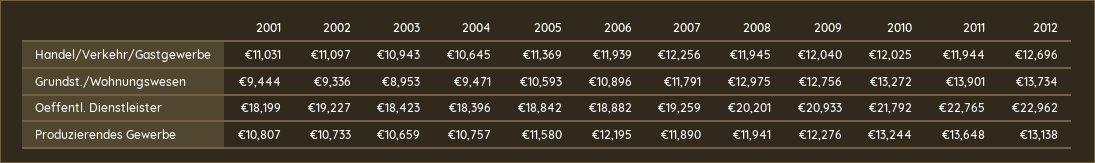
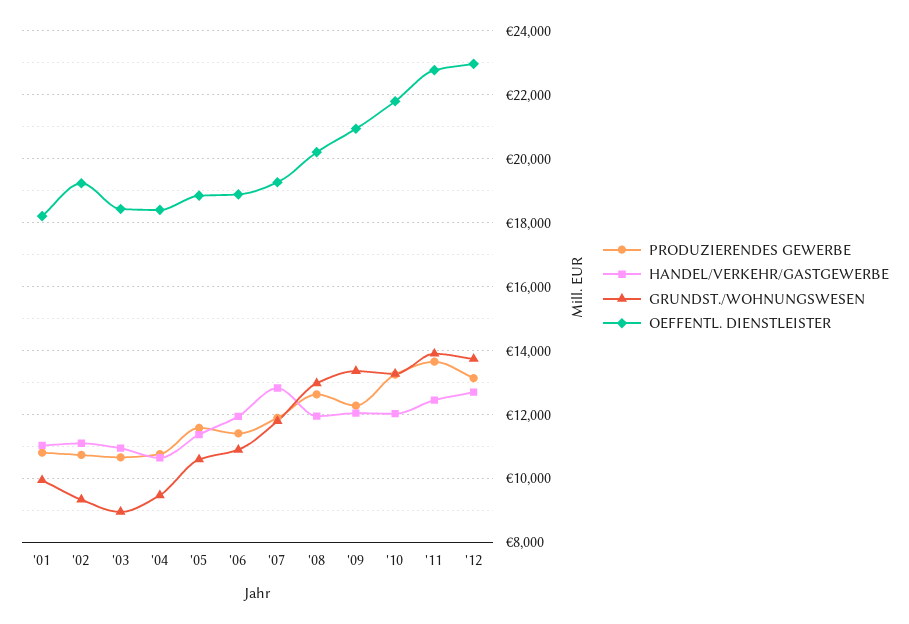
  {
    "Handel/Verkehr/Gastgewerbe": {
      "2001": 11031,
      "2002": 11097,
      "2003": 10943,
      "2004": 10645,
      "2005": 11369,
      "2006": 11939,
-     "2007": 12256,
+     "2007": 12800,
      "2008": 11945,
      "2009": 12040,
      "2010": 12025,
-     "2011": 11944,
+     "2011": 12400,
      "2012": 12696
    },
    "Grundst./Wohnungswesen": {
-     "2001": 9444,
+     "2001": 10000,
      "2002": 9336,
      "2003": 8953,
      "2004": 9471,
      "2005": 10593,
      "2006": 10896,
      "2007": 11791,
      "2008": 12975,
-     "2009": 12756,
+     "2009": 13400,
      "2010": 13272,
      "2011": 13901,
      "2012": 13734
    },
    "Oeffentl. Dienstleister": {
      "2001": 18199,
      "2002": 19227,
      "2003": 18423,
      "2004": 18396,
      "2005": 18842,
      "2006": 18882,
      "2007": 19259,
      "2008": 20201,
      "2009": 20933,
      "2010": 21792,
      "2011": 22765,
      "2012": 22962
    },
    "Produzierendes Gewerbe": {
      "2001": 10807,
      "2002": 10733,
      "2003": 10659,
      "2004": 10757,
      "2005": 11580,
-     "2006": 12195,
+     "2006": 11400,
      "2007": 11890,
-     "2008": 11941,
+     "2008": 12600,
      "2009": 12276,
      "2010": 13244,
      "2011": 13648,
      "2012": 13138
    }
  }

